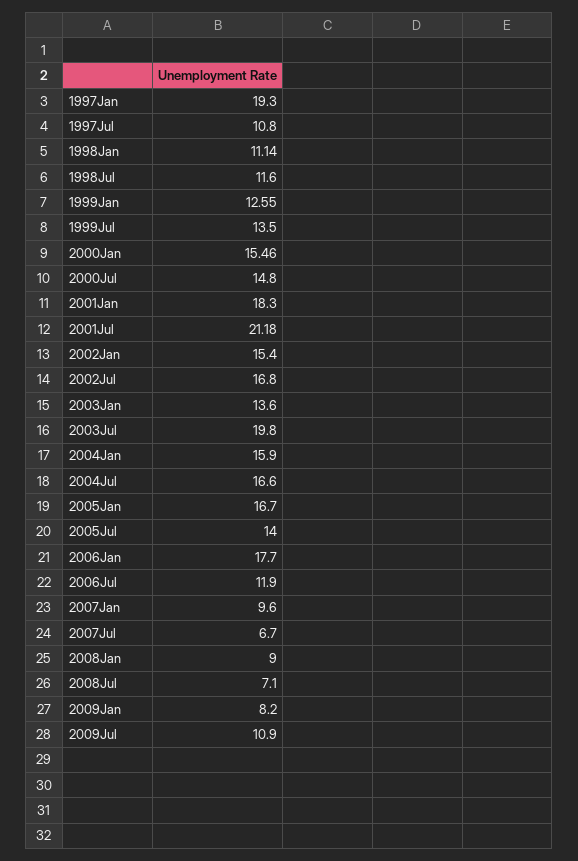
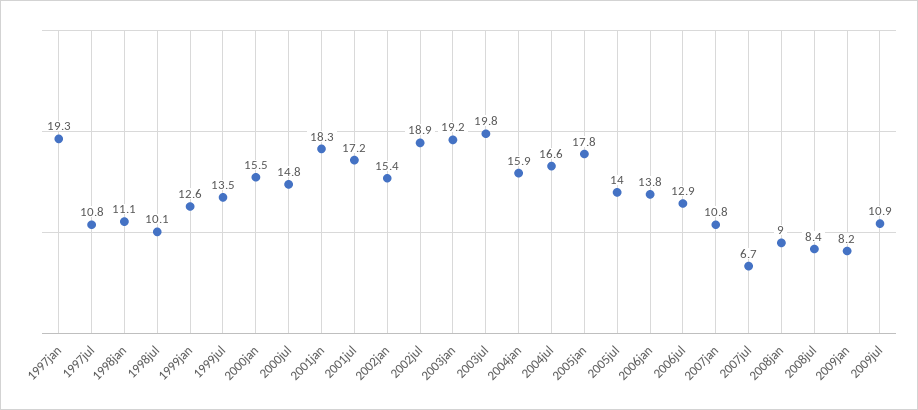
  {
    "1997Jan": 19.3,
    "1997Jul": 10.8,
    "1998Jan": 11.14,
-   "1998Jul": 11.6,
+   "1998Jul": 10.1,
    "1999Jan": 12.55,
    "1999Jul": 13.5,
    "2000Jan": 15.46,
    "2000Jul": 14.8,
    "2001Jan": 18.3,
-   "2001Jul": 21.18,
+   "2001Jul": 17.2,
    "2002Jan": 15.4,
-   "2002Jul": 16.8,
+   "2002Jul": 18.9,
-   "2003Jan": 13.6,
+   "2003Jan": 19.2,
    "2003Jul": 19.8,
    "2004Jan": 15.9,
    "2004Jul": 16.6,
-   "2005Jan": 16.7,
+   "2005Jan": 17.8,
    "2005Jul": 14,
-   "2006Jan": 17.7,
+   "2006Jan": 13.8,
-   "2006Jul": 11.9,
+   "2006Jul": 12.9,
-   "2007Jan": 9.6,
+   "2007Jan": 10.8,
    "2007Jul": 6.7,
    "2008Jan": 9,
-   "2008Jul": 7.1,
+   "2008Jul": 8.4,
    "2009Jan": 8.2,
    "2009Jul": 10.9
  }

